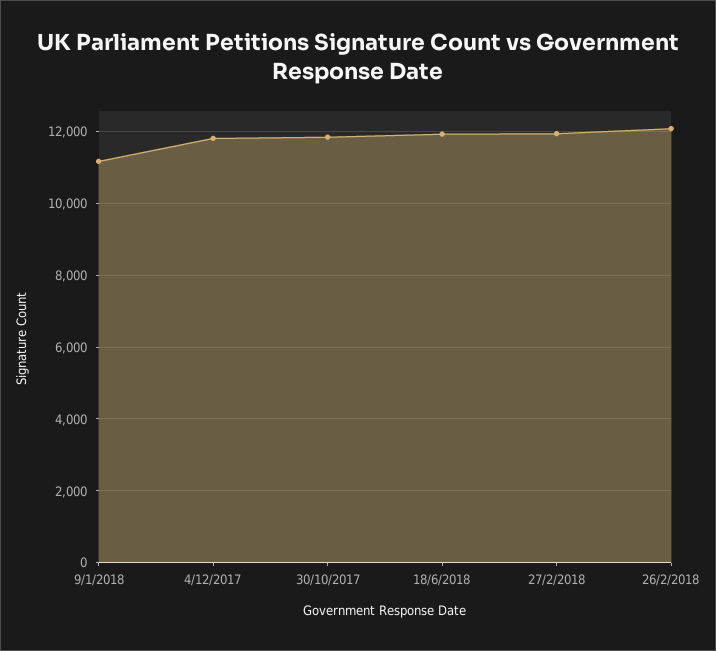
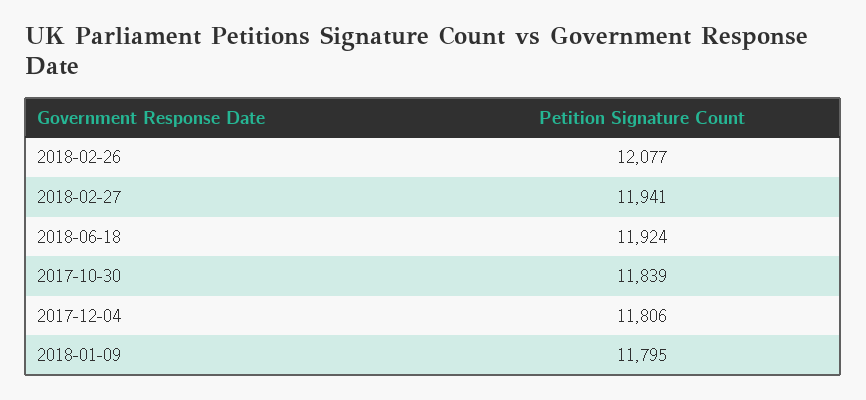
  {
-   "9/1/2018": 11200,
+   "9/1/2018": 11795,
    "4/12/2017": 11806,
    "30/10/2017": 11839,
    "18/6/2018": 11924,
    "27/2/2018": 11941,
    "26/2/2018": 12077
  }

